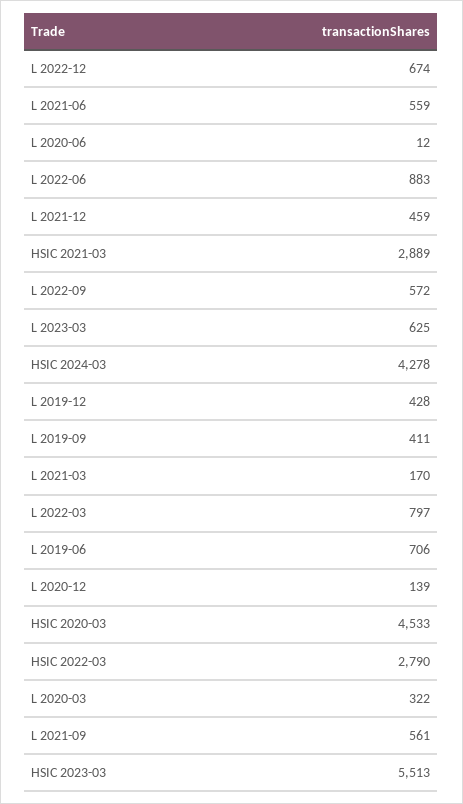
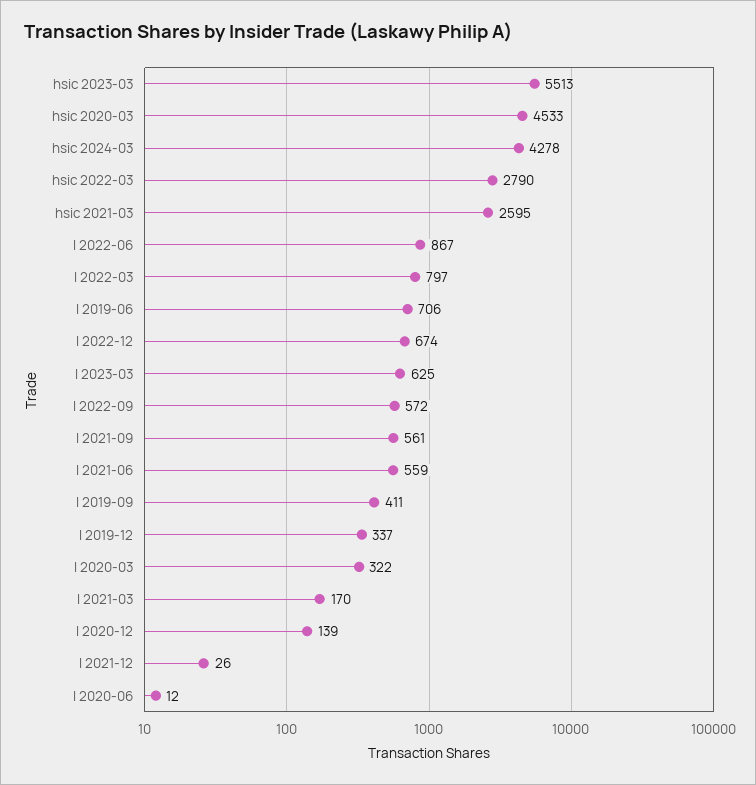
  {
    "L 2022-12": 674,
    "L 2021-06": 559,
    "L 2020-06": 12,
-   "L 2022-06": 883,
+   "L 2022-06": 867,
-   "L 2021-12": 459,
+   "L 2021-12": 26,
-   "HSIC 2021-03": 2889,
+   "HSIC 2021-03": 2595,
    "L 2022-09": 572,
    "L 2023-03": 625,
    "HSIC 2024-03": 4278,
-   "L 2019-12": 428,
+   "L 2019-12": 337,
    "L 2019-09": 411,
    "L 2021-03": 170,
    "L 2022-03": 797,
    "L 2019-06": 706,
    "L 2020-12": 139,
    "HSIC 2020-03": 4533,
    "HSIC 2022-03": 2790,
    "L 2020-03": 322,
    "L 2021-09": 561,
    "HSIC 2023-03": 5513
  }

